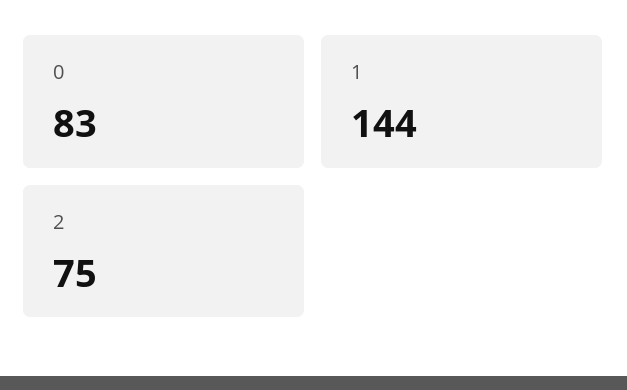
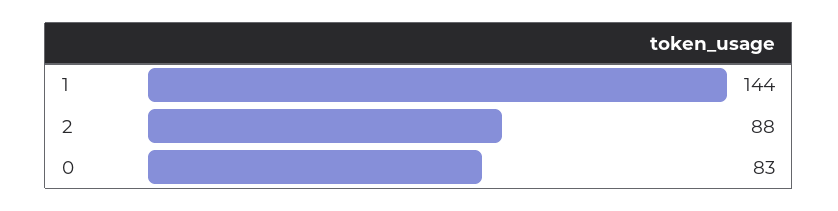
  {
    "0": 83,
    "1": 144,
-   "2": 75
+   "2": 88
  }

